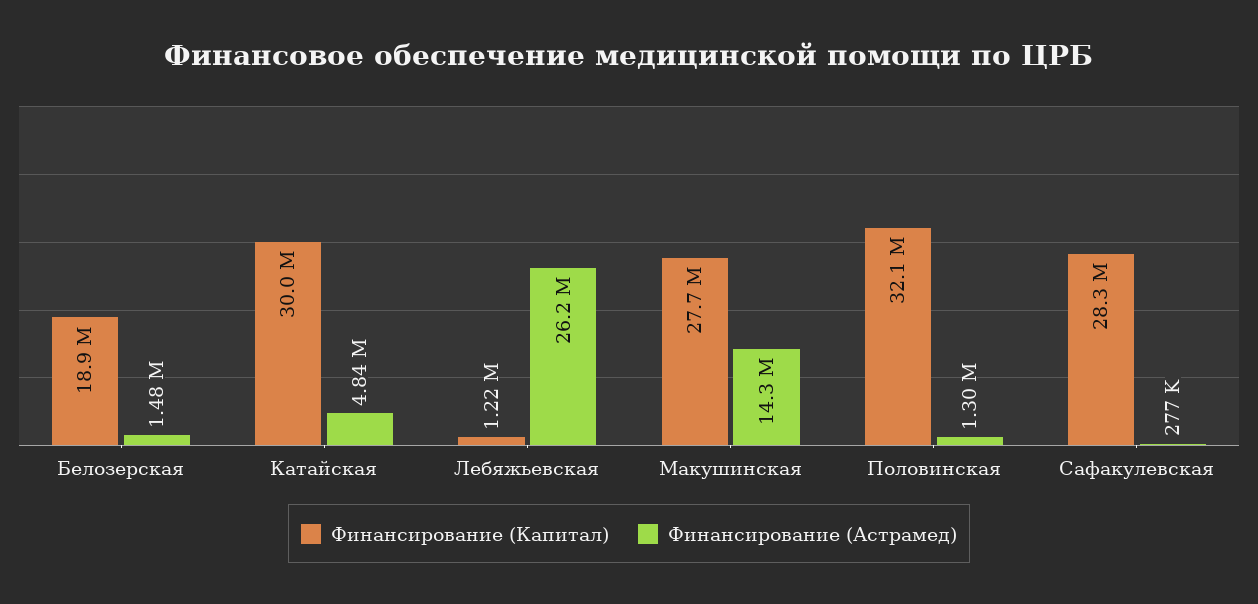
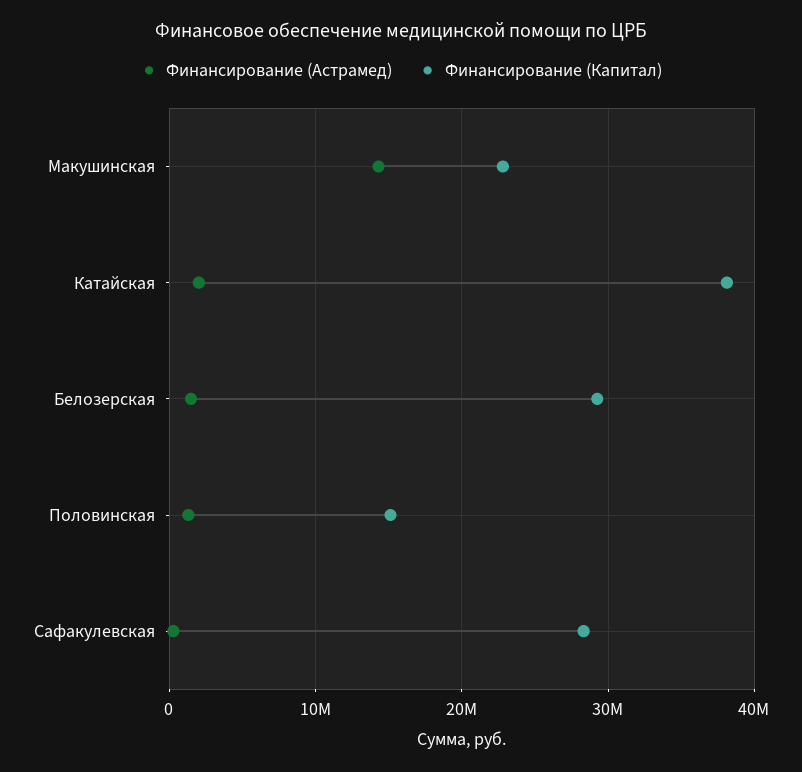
  {
    "Финансирование (Капитал)": {
-     "Белозерская": 18900000,
+     "Белозерская": 29000000,
-     "Катайская": 30000000,
+     "Катайская": 38000000,
-     "Лебяжьевская": 1220000,
-     "Макушинская": 27700000,
+     "Макушинская": 23000000,
-     "Половинская": 32100000,
+     "Половинская": 15000000,
      "Сафакулевская": 28300000
    },
    "Финансирование (Астрамед)": {
      "Белозерская": 1480000,
-     "Катайская": 4840000,
+     "Катайская": 2000000,
-     "Лебяжьевская": 26200000,
      "Макушинская": 14300000,
      "Половинская": 1300000,
      "Сафакулевская": 277000
    }
  }

